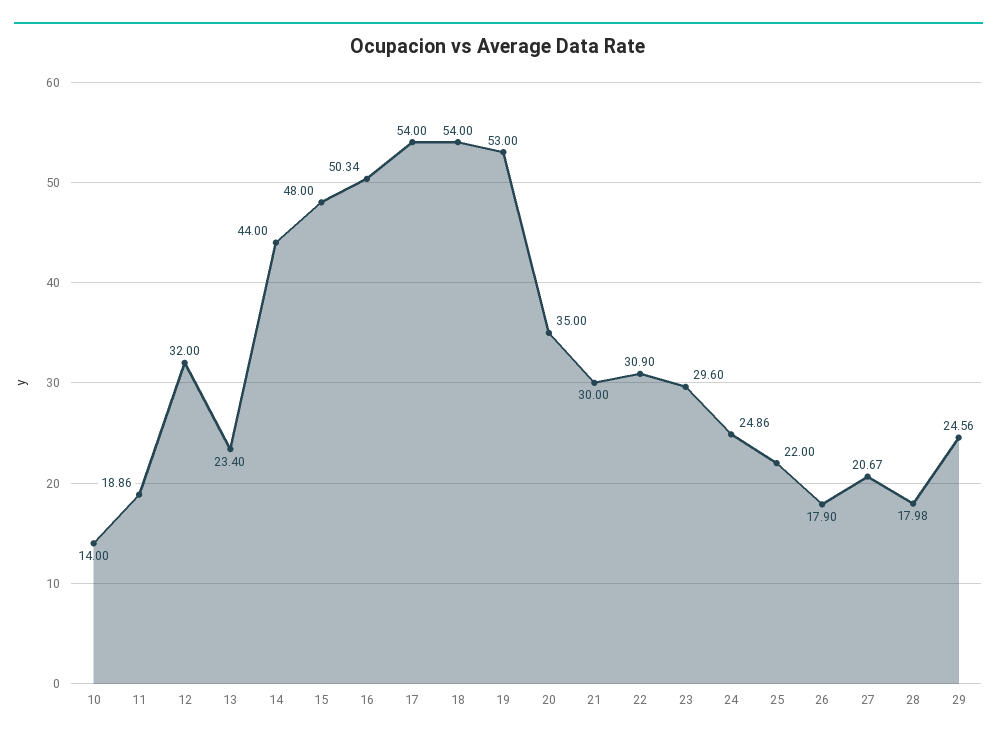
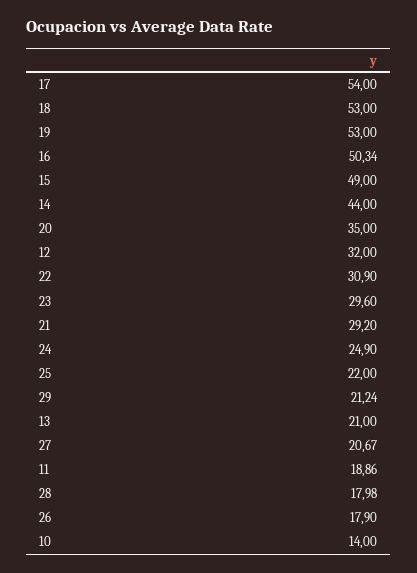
  {
    "10": 14,
    "11": 18.86,
    "12": 32,
-   "13": 23.4,
+   "13": 21,
    "14": 44,
-   "15": 48,
+   "15": 49,
    "16": 50.34,
    "17": 54,
-   "18": 54,
+   "18": 53,
    "19": 53,
    "20": 35,
-   "21": 30,
+   "21": 29.2,
    "22": 30.9,
    "23": 29.6,
-   "24": 24.86,
+   "24": 24.9,
    "25": 22,
    "26": 17.9,
    "27": 20.67,
    "28": 17.98,
-   "29": 24.56
+   "29": 21.24
  }

